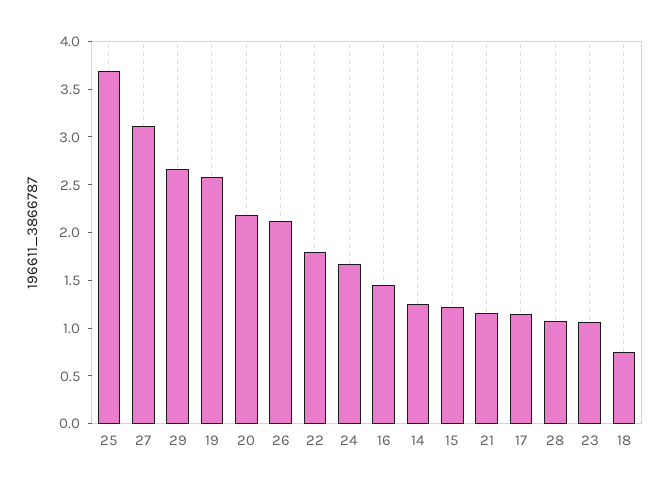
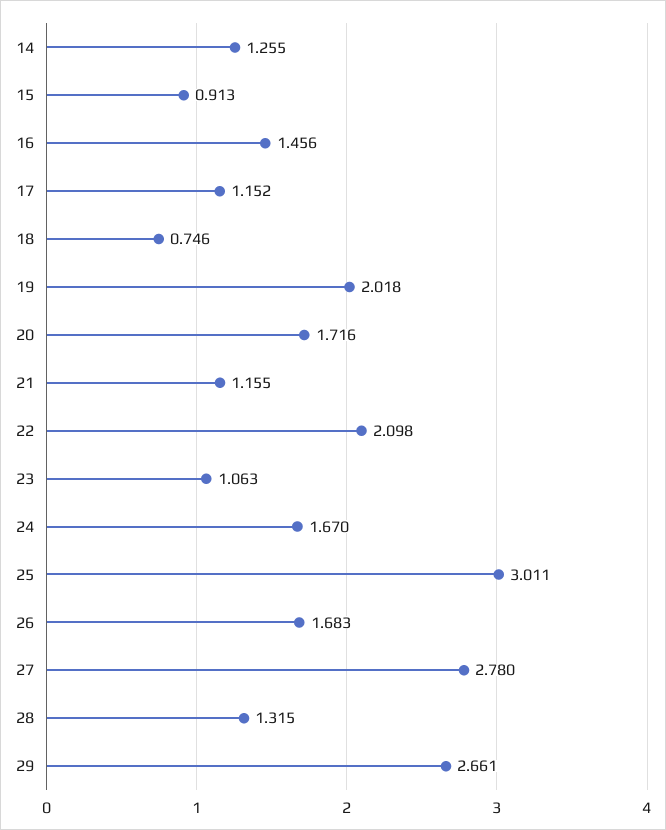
  {
-   "25": 3.7,
+   "25": 3.011,
-   "27": 3.1,
+   "27": 2.78,
    "29": 2.661,
-   "19": 2.6,
+   "19": 2.018,
-   "20": 2.2,
+   "20": 1.716,
-   "26": 2.1,
+   "26": 1.683,
-   "22": 1.8,
+   "22": 2.098,
    "24": 1.67,
    "16": 1.456,
    "14": 1.255,
-   "15": 1.2,
+   "15": 0.913,
    "21": 1.155,
    "17": 1.152,
-   "28": 1.1,
+   "28": 1.315,
    "23": 1.063,
    "18": 0.746
  }

